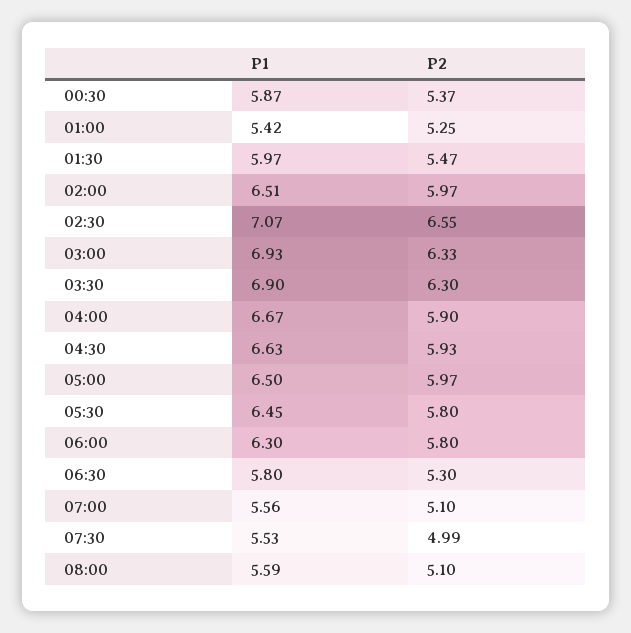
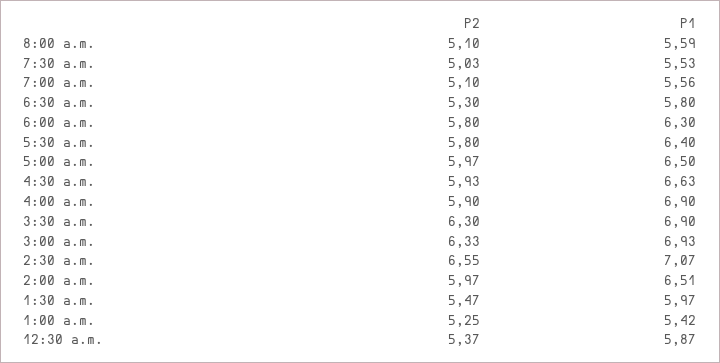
  {
    "P1": {
      "00:30": 5.87,
      "01:00": 5.42,
      "01:30": 5.97,
      "02:00": 6.51,
      "02:30": 7.07,
      "03:00": 6.93,
      "03:30": 6.9,
-     "04:00": 6.67,
+     "04:00": 6.9,
      "04:30": 6.63,
      "05:00": 6.5,
-     "05:30": 6.45,
+     "05:30": 6.4,
      "06:00": 6.3,
      "06:30": 5.8,
      "07:00": 5.56,
      "07:30": 5.53,
      "08:00": 5.59
    },
    "P2": {
      "00:30": 5.37,
      "01:00": 5.25,
      "01:30": 5.47,
      "02:00": 5.97,
      "02:30": 6.55,
      "03:00": 6.33,
      "03:30": 6.3,
      "04:00": 5.9,
      "04:30": 5.93,
      "05:00": 5.97,
      "05:30": 5.8,
      "06:00": 5.8,
      "06:30": 5.3,
      "07:00": 5.1,
-     "07:30": 4.99,
+     "07:30": 5.03,
      "08:00": 5.1
    }
  }

